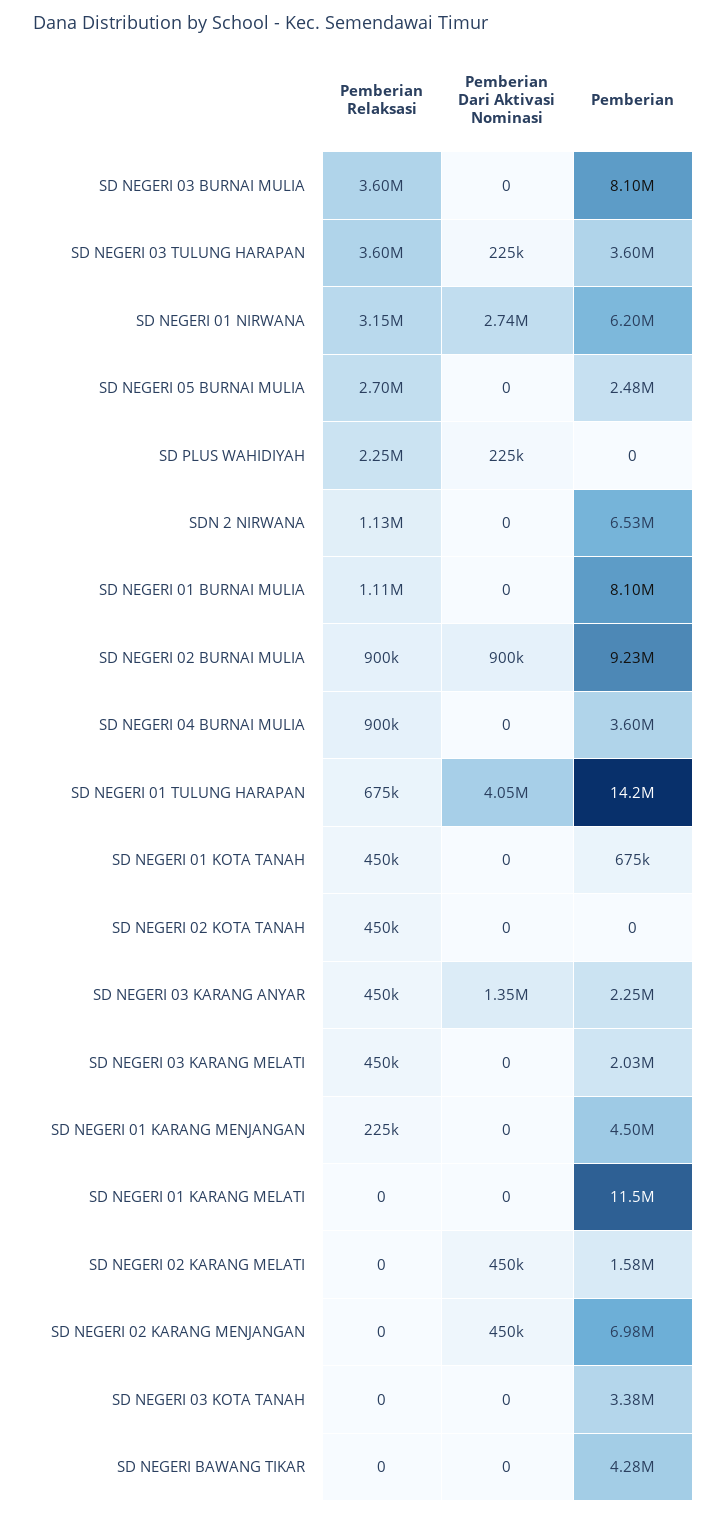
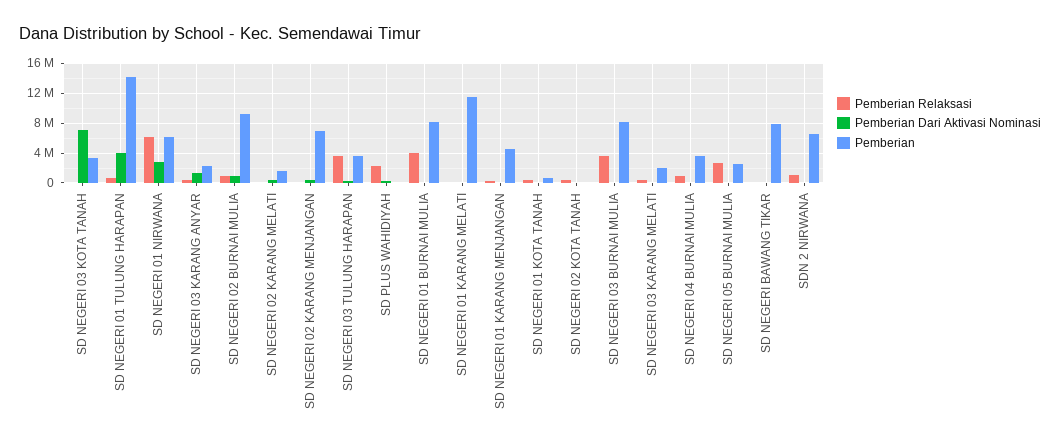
  {
    "Pemberian Relaksasi": {
      "SD NEGERI 03 BURNAI MULIA": 3600000,
      "SD NEGERI 03 TULUNG HARAPAN": 3600000,
-     "SD NEGERI 01 NIRWANA": 3150000,
+     "SD NEGERI 01 NIRWANA": 6000000,
      "SD NEGERI 05 BURNAI MULIA": 2700000,
      "SD PLUS WAHIDIYAH": 2250000,
      "SDN 2 NIRWANA": 1130000,
-     "SD NEGERI 01 BURNAI MULIA": 1110000,
+     "SD NEGERI 01 BURNAI MULIA": 4000000,
      "SD NEGERI 02 BURNAI MULIA": 900000,
      "SD NEGERI 04 BURNAI MULIA": 900000,
      "SD NEGERI 01 TULUNG HARAPAN": 675000,
      "SD NEGERI 01 KOTA TANAH": 450000,
      "SD NEGERI 02 KOTA TANAH": 450000,
      "SD NEGERI 03 KARANG ANYAR": 450000,
      "SD NEGERI 03 KARANG MELATI": 450000,
      "SD NEGERI 01 KARANG MENJANGAN": 225000,
      "SD NEGERI 01 KARANG MELATI": 0,
      "SD NEGERI 02 KARANG MELATI": 0,
      "SD NEGERI 02 KARANG MENJANGAN": 0,
      "SD NEGERI 03 KOTA TANAH": 0,
      "SD NEGERI BAWANG TIKAR": 0
    },
    "Pemberian Dari Aktivasi Nominasi": {
      "SD NEGERI 03 BURNAI MULIA": 0,
      "SD NEGERI 03 TULUNG HARAPAN": 225000,
      "SD NEGERI 01 NIRWANA": 2740000,
      "SD NEGERI 05 BURNAI MULIA": 0,
      "SD PLUS WAHIDIYAH": 225000,
      "SDN 2 NIRWANA": 0,
      "SD NEGERI 01 BURNAI MULIA": 0,
      "SD NEGERI 02 BURNAI MULIA": 900000,
      "SD NEGERI 04 BURNAI MULIA": 0,
      "SD NEGERI 01 TULUNG HARAPAN": 4050000,
      "SD NEGERI 01 KOTA TANAH": 0,
      "SD NEGERI 02 KOTA TANAH": 0,
      "SD NEGERI 03 KARANG ANYAR": 1350000,
      "SD NEGERI 03 KARANG MELATI": 0,
      "SD NEGERI 01 KARANG MENJANGAN": 0,
      "SD NEGERI 01 KARANG MELATI": 0,
      "SD NEGERI 02 KARANG MELATI": 450000,
      "SD NEGERI 02 KARANG MENJANGAN": 450000,
-     "SD NEGERI 03 KOTA TANAH": 0,
+     "SD NEGERI 03 KOTA TANAH": 7000000,
      "SD NEGERI BAWANG TIKAR": 0
    },
    "Pemberian": {
      "SD NEGERI 03 BURNAI MULIA": 8100000,
      "SD NEGERI 03 TULUNG HARAPAN": 3600000,
      "SD NEGERI 01 NIRWANA": 6200000,
      "SD NEGERI 05 BURNAI MULIA": 2480000,
      "SD PLUS WAHIDIYAH": 0,
      "SDN 2 NIRWANA": 6530000,
      "SD NEGERI 01 BURNAI MULIA": 8100000,
      "SD NEGERI 02 BURNAI MULIA": 9230000,
      "SD NEGERI 04 BURNAI MULIA": 3600000,
      "SD NEGERI 01 TULUNG HARAPAN": 14200000,
      "SD NEGERI 01 KOTA TANAH": 675000,
      "SD NEGERI 02 KOTA TANAH": 0,
      "SD NEGERI 03 KARANG ANYAR": 2250000,
      "SD NEGERI 03 KARANG MELATI": 2030000,
      "SD NEGERI 01 KARANG MENJANGAN": 4500000,
      "SD NEGERI 01 KARANG MELATI": 11500000,
      "SD NEGERI 02 KARANG MELATI": 1580000,
      "SD NEGERI 02 KARANG MENJANGAN": 6980000,
      "SD NEGERI 03 KOTA TANAH": 3380000,
-     "SD NEGERI BAWANG TIKAR": 4280000
+     "SD NEGERI BAWANG TIKAR": 8000000
    }
  }

